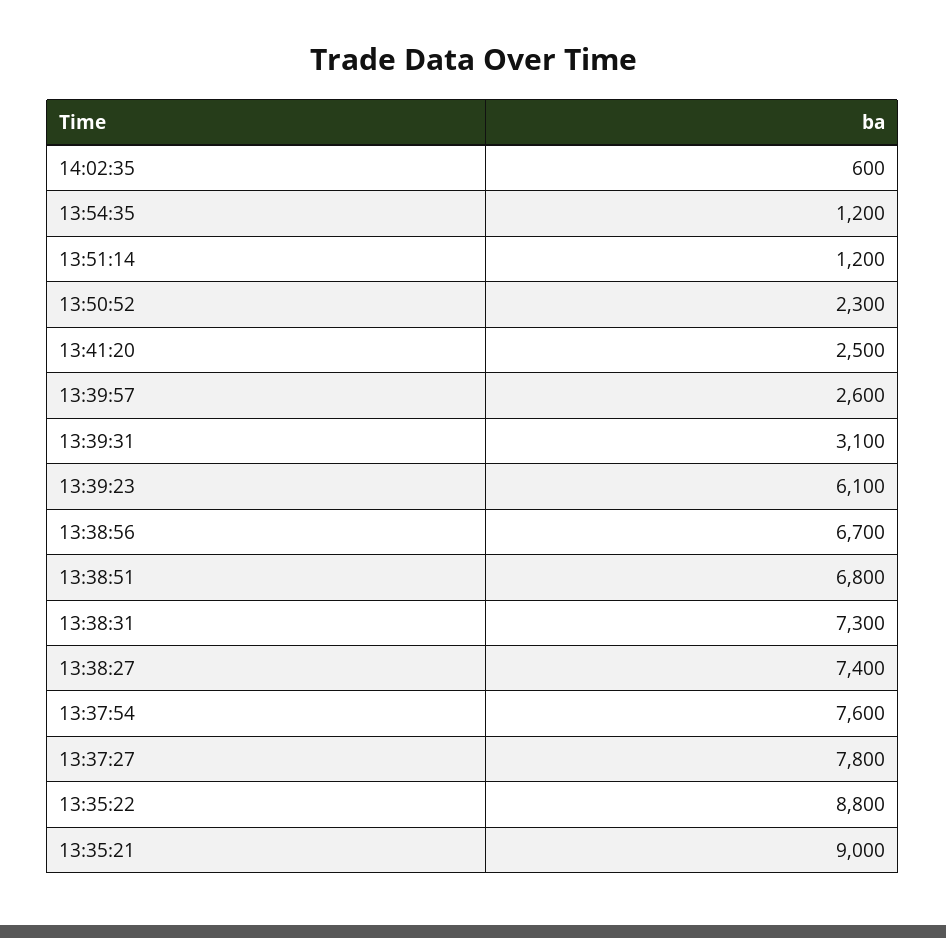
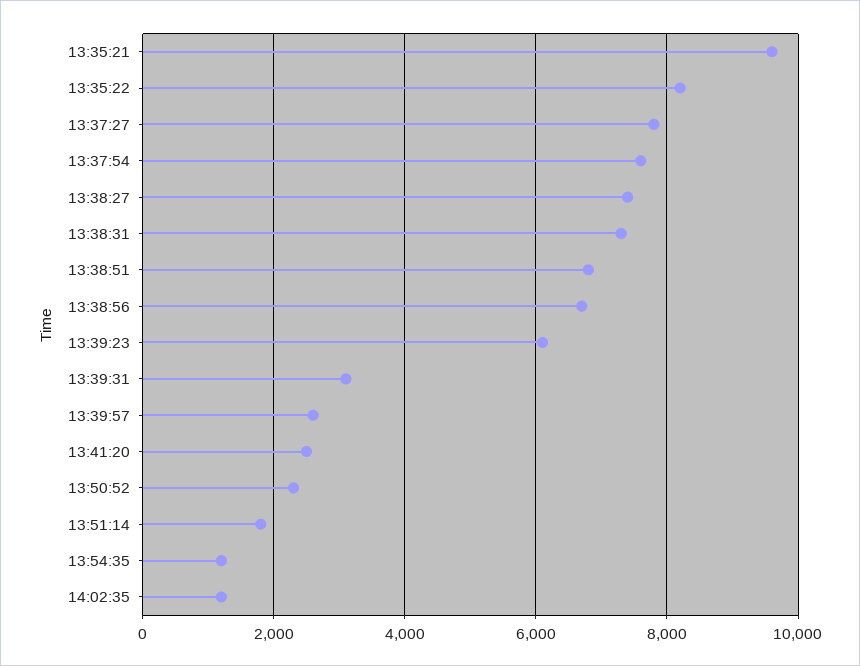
  {
-   "14:02:35": 600,
+   "14:02:35": 1200,
    "13:54:35": 1200,
-   "13:51:14": 1200,
+   "13:51:14": 1800,
    "13:50:52": 2300,
    "13:41:20": 2500,
    "13:39:57": 2600,
    "13:39:31": 3100,
    "13:39:23": 6100,
    "13:38:56": 6700,
    "13:38:51": 6800,
    "13:38:31": 7300,
    "13:38:27": 7400,
    "13:37:54": 7600,
    "13:37:27": 7800,
-   "13:35:22": 8800,
+   "13:35:22": 8200,
-   "13:35:21": 9000
+   "13:35:21": 9600
  }

